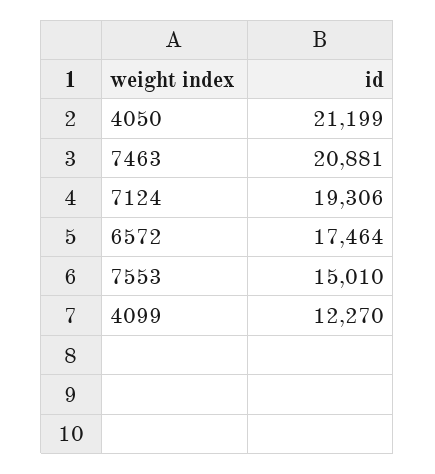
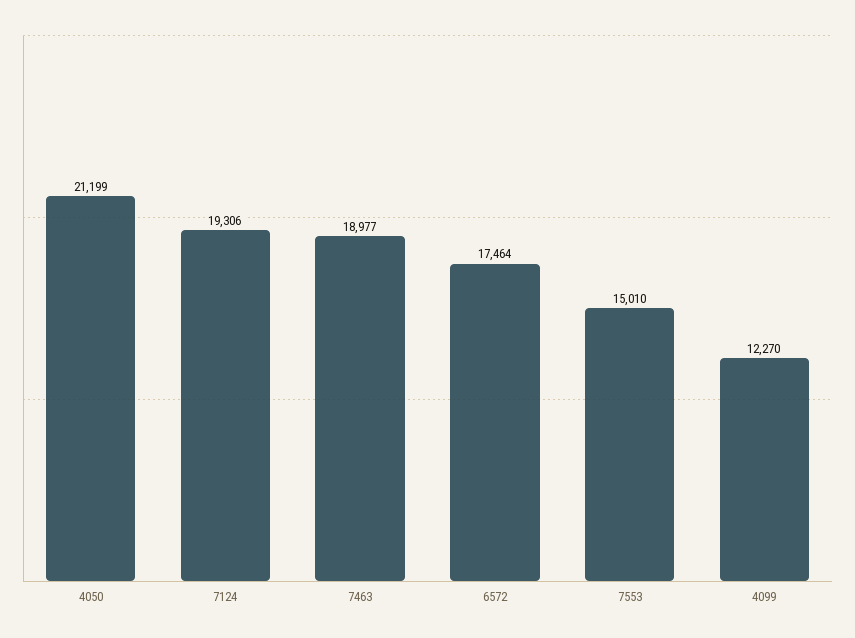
  {
    "4050": 21199,
-   "7463": 20881,
+   "7463": 18977,
    "7124": 19306,
    "6572": 17464,
    "7553": 15010,
    "4099": 12270
  }

